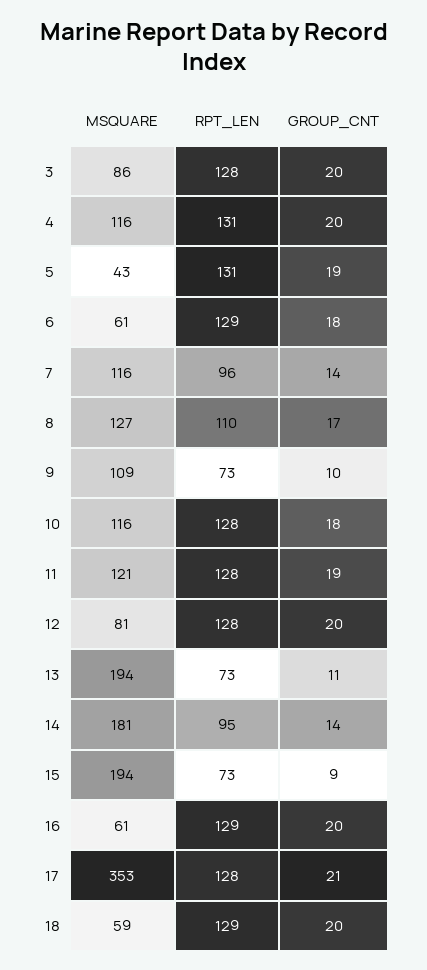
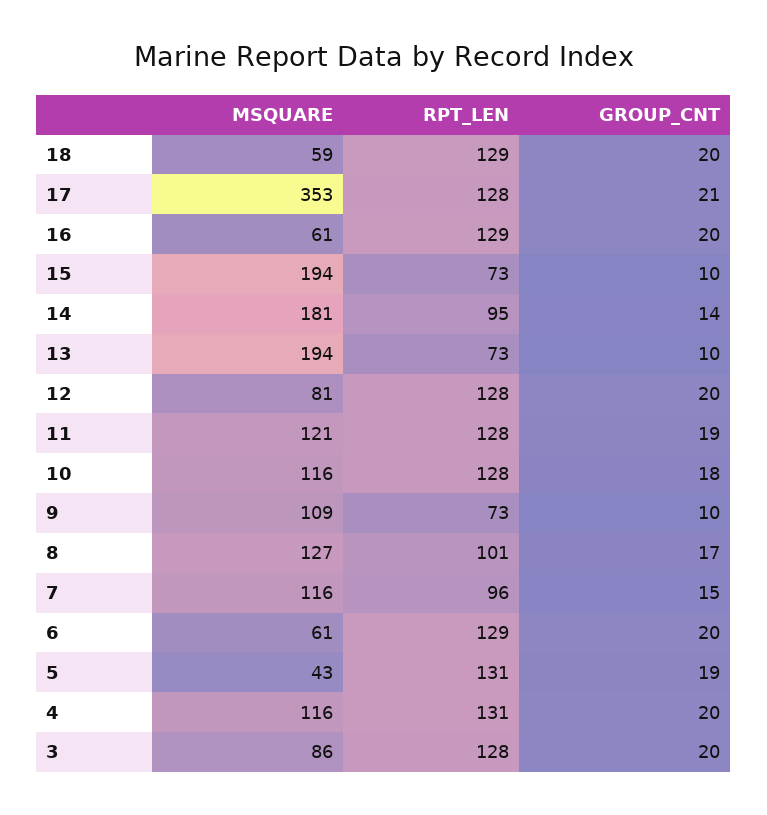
  {
    "MSQUARE": {
      "3": 86,
      "4": 116,
      "5": 43,
      "6": 61,
      "7": 116,
      "8": 127,
      "9": 109,
      "10": 116,
      "11": 121,
      "12": 81,
      "13": 194,
      "14": 181,
      "15": 194,
      "16": 61,
      "17": 353,
      "18": 59
    },
    "RPT_LEN": {
      "3": 128,
      "4": 131,
      "5": 131,
      "6": 129,
      "7": 96,
-     "8": 110,
+     "8": 101,
      "9": 73,
      "10": 128,
      "11": 128,
      "12": 128,
      "13": 73,
      "14": 95,
      "15": 73,
      "16": 129,
      "17": 128,
      "18": 129
    },
    "GROUP_CNT": {
      "3": 20,
      "4": 20,
      "5": 19,
-     "6": 18,
+     "6": 20,
-     "7": 14,
+     "7": 15,
      "8": 17,
      "9": 10,
      "10": 18,
      "11": 19,
      "12": 20,
-     "13": 11,
+     "13": 10,
      "14": 14,
-     "15": 9,
+     "15": 10,
      "16": 20,
      "17": 21,
      "18": 20
    }
  }

